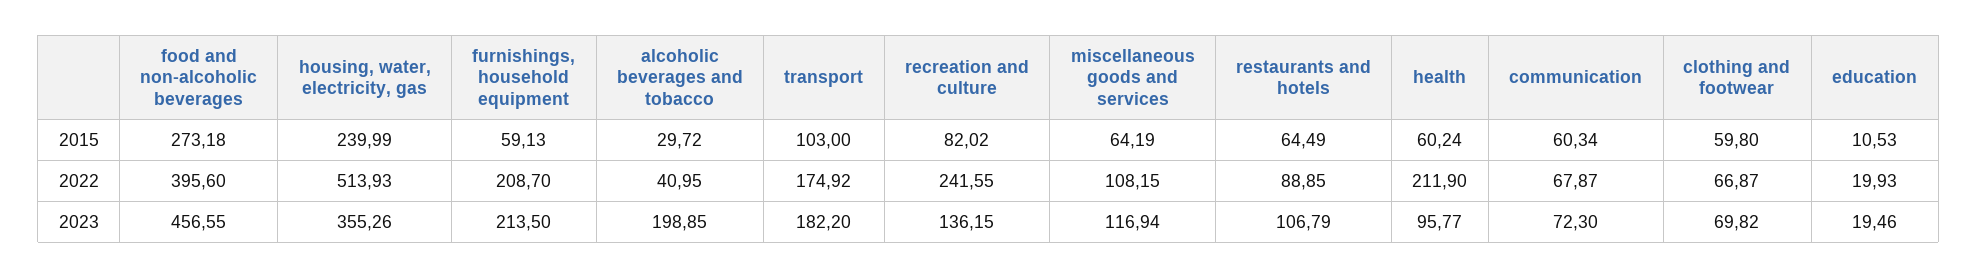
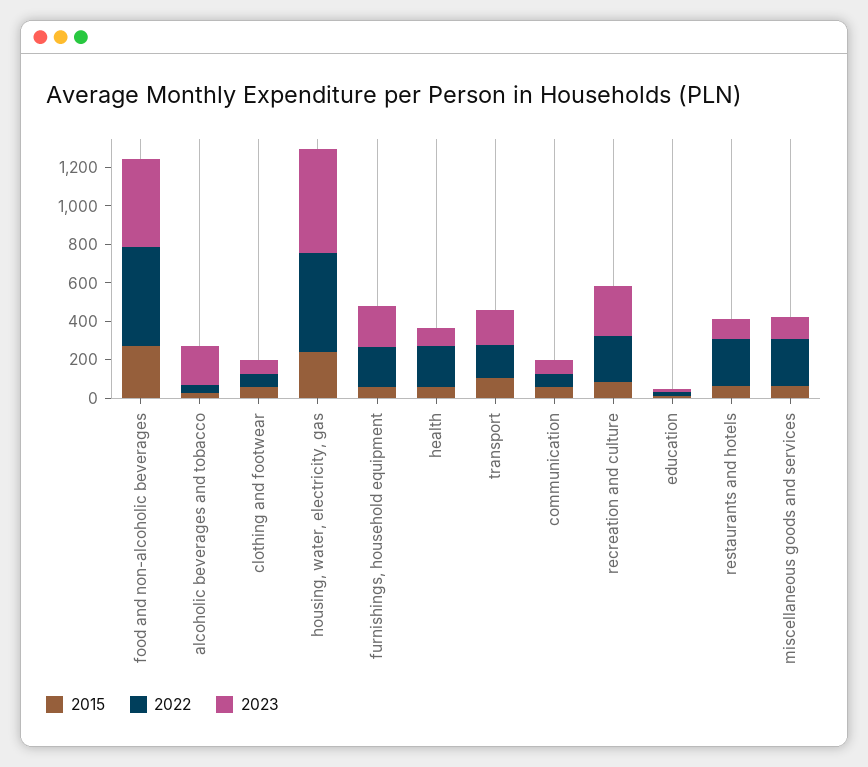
  {
    "2015": {
      "food and non-alcoholic beverages": 273.18,
      "housing, water, electricity, gas": 239.99,
      "furnishings, household equipment": 59.13,
      "alcoholic beverages and tobacco": 29.72,
      "transport": 103,
      "recreation and culture": 82.02,
      "miscellaneous goods and services": 64.19,
      "restaurants and hotels": 64.49,
      "health": 60.24,
      "communication": 60.34,
      "clothing and footwear": 59.8,
      "education": 10.53
    },
    "2022": {
-     "food and non-alcoholic beverages": 395.6,
+     "food and non-alcoholic beverages": 500,
      "housing, water, electricity, gas": 513.93,
      "furnishings, household equipment": 208.7,
      "alcoholic beverages and tobacco": 40.95,
      "transport": 174.92,
      "recreation and culture": 241.55,
-     "miscellaneous goods and services": 108.15,
+     "miscellaneous goods and services": 250,
-     "restaurants and hotels": 88.85,
+     "restaurants and hotels": 250,
      "health": 211.9,
      "communication": 67.87,
      "clothing and footwear": 66.87,
      "education": 19.93
    },
    "2023": {
      "food and non-alcoholic beverages": 456.55,
-     "housing, water, electricity, gas": 355.26,
+     "housing, water, electricity, gas": 550,
      "furnishings, household equipment": 213.5,
      "alcoholic beverages and tobacco": 198.85,
      "transport": 182.2,
-     "recreation and culture": 136.15,
+     "recreation and culture": 250,
      "miscellaneous goods and services": 116.94,
      "restaurants and hotels": 106.79,
      "health": 95.77,
      "communication": 72.3,
      "clothing and footwear": 69.82,
      "education": 19.46
    }
  }

